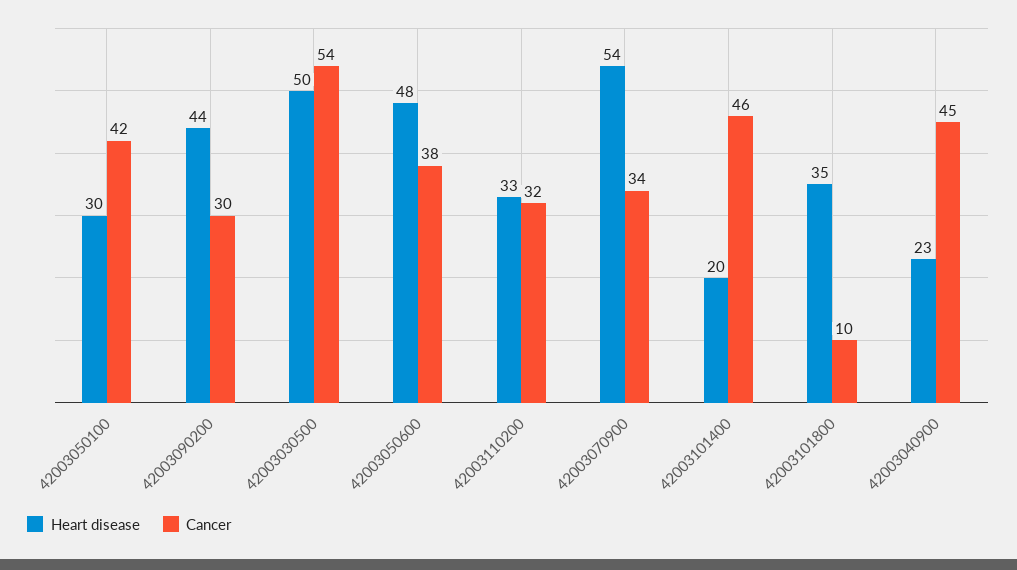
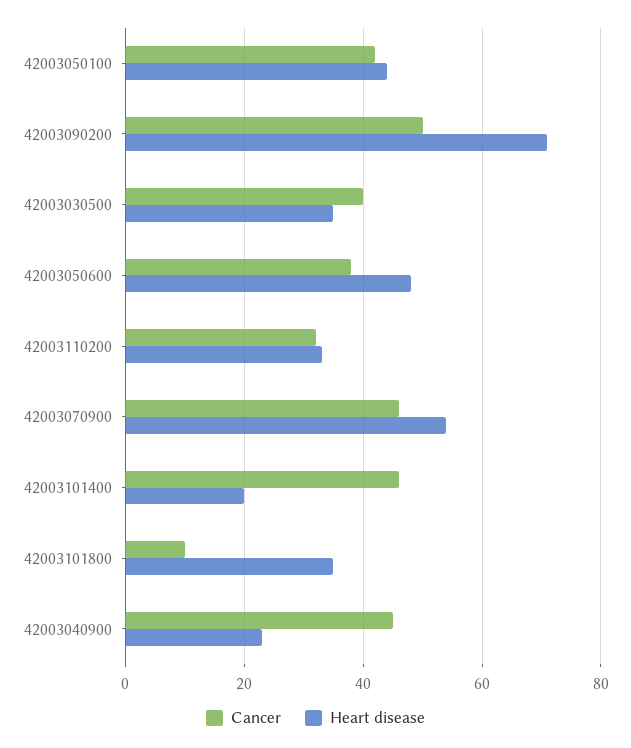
  {
    "Heart disease": {
-     "42003050100": 30,
+     "42003050100": 45,
-     "42003090200": 44,
+     "42003090200": 70,
-     "42003030500": 50,
+     "42003030500": 35,
      "42003050600": 48,
      "42003110200": 33,
      "42003070900": 54,
      "42003101400": 20,
      "42003101800": 35,
      "42003040900": 23
    },
    "Cancer": {
      "42003050100": 42,
-     "42003090200": 30,
+     "42003090200": 50,
-     "42003030500": 54,
+     "42003030500": 40,
      "42003050600": 38,
      "42003110200": 32,
-     "42003070900": 34,
+     "42003070900": 45,
      "42003101400": 46,
      "42003101800": 10,
      "42003040900": 45
    }
  }

